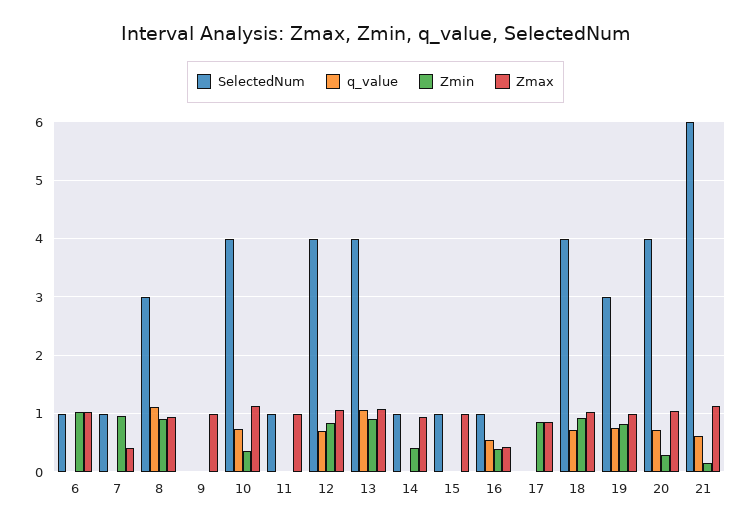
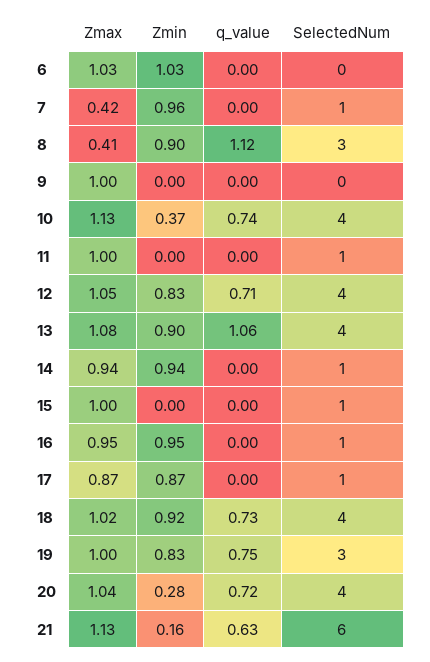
  {
    "SelectedNum": {
-     "6": 1,
+     "6": 0,
      "7": 1,
      "8": 3,
      "9": 0,
      "10": 4,
      "11": 1,
      "12": 4,
      "13": 4,
      "14": 1,
      "15": 1,
      "16": 1,
-     "17": 0,
+     "17": 1,
      "18": 4,
      "19": 3,
      "20": 4,
      "21": 6
    },
    "q_value": {
      "6": 0,
      "7": 0,
      "8": 1.12,
      "9": 0,
      "10": 0.74,
      "11": 0,
      "12": 0.71,
      "13": 1.06,
      "14": 0,
      "15": 0,
-     "16": 0.6,
+     "16": 0,
      "17": 0,
      "18": 0.73,
      "19": 0.75,
      "20": 0.72,
      "21": 0.63
    },
    "Zmin": {
      "6": 1.03,
      "7": 0.96,
      "8": 0.9,
      "9": 0,
      "10": 0.37,
      "11": 0,
      "12": 0.83,
      "13": 0.9,
-     "14": 0.4,
+     "14": 0.94,
      "15": 0,
-     "16": 0.4,
+     "16": 0.95,
      "17": 0.87,
      "18": 0.92,
      "19": 0.83,
      "20": 0.28,
      "21": 0.16
    },
    "Zmax": {
      "6": 1.03,
      "7": 0.42,
-     "8": 1,
+     "8": 0.41,
      "9": 1,
      "10": 1.13,
      "11": 1,
      "12": 1.05,
      "13": 1.08,
      "14": 0.94,
      "15": 1,
-     "16": 0.4,
+     "16": 0.95,
      "17": 0.87,
      "18": 1.02,
      "19": 1,
      "20": 1.04,
      "21": 1.13
    }
  }

